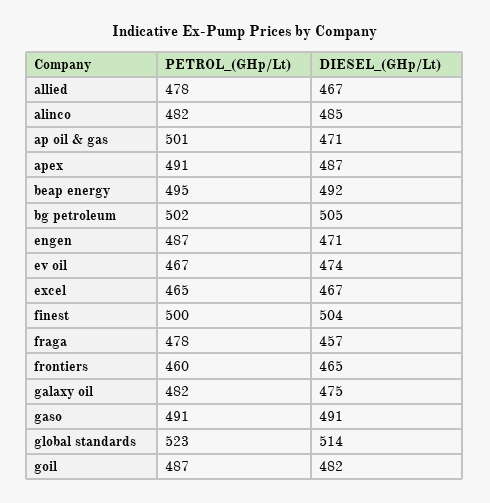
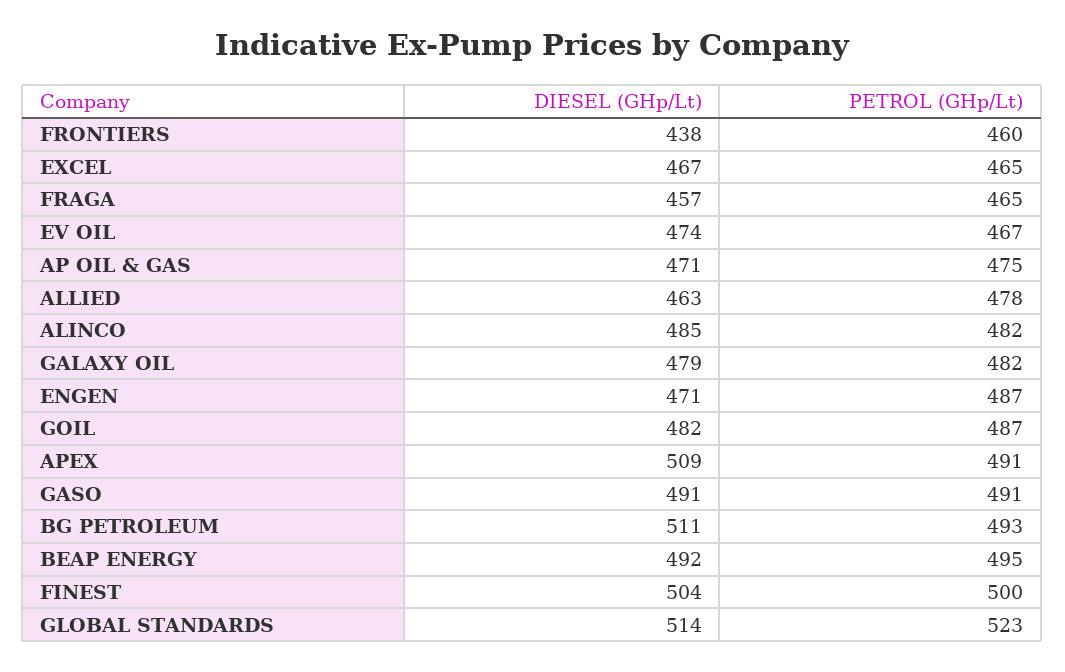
  {
    "PETROL_(GHp/Lt)": {
      "allied": 478,
      "alinco": 482,
-     "ap oil & gas": 501,
+     "ap oil & gas": 475,
      "apex": 491,
      "beap energy": 495,
-     "bg petroleum": 502,
+     "bg petroleum": 493,
      "engen": 487,
      "ev oil": 467,
      "excel": 465,
      "finest": 500,
-     "fraga": 478,
+     "fraga": 465,
      "frontiers": 460,
      "galaxy oil": 482,
      "gaso": 491,
      "global standards": 523,
      "goil": 487
    },
    "DIESEL_(GHp/Lt)": {
-     "allied": 467,
+     "allied": 463,
      "alinco": 485,
      "ap oil & gas": 471,
-     "apex": 487,
+     "apex": 509,
      "beap energy": 492,
-     "bg petroleum": 505,
+     "bg petroleum": 511,
      "engen": 471,
      "ev oil": 474,
      "excel": 467,
      "finest": 504,
      "fraga": 457,
-     "frontiers": 465,
+     "frontiers": 438,
-     "galaxy oil": 475,
+     "galaxy oil": 479,
      "gaso": 491,
      "global standards": 514,
      "goil": 482
    }
  }

